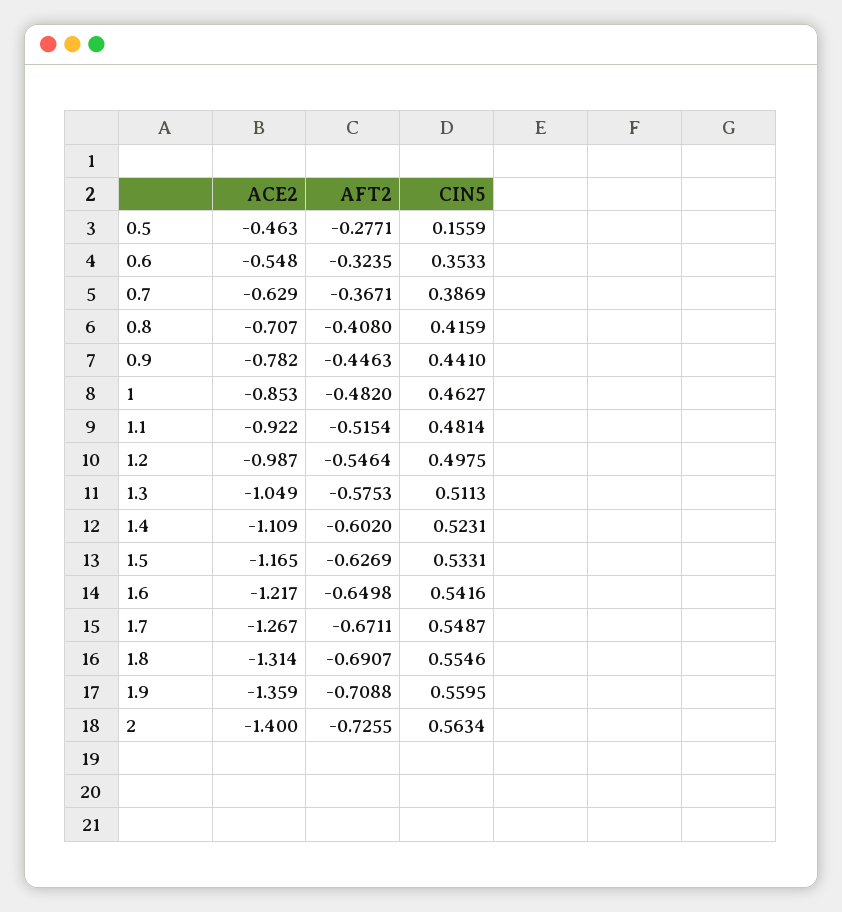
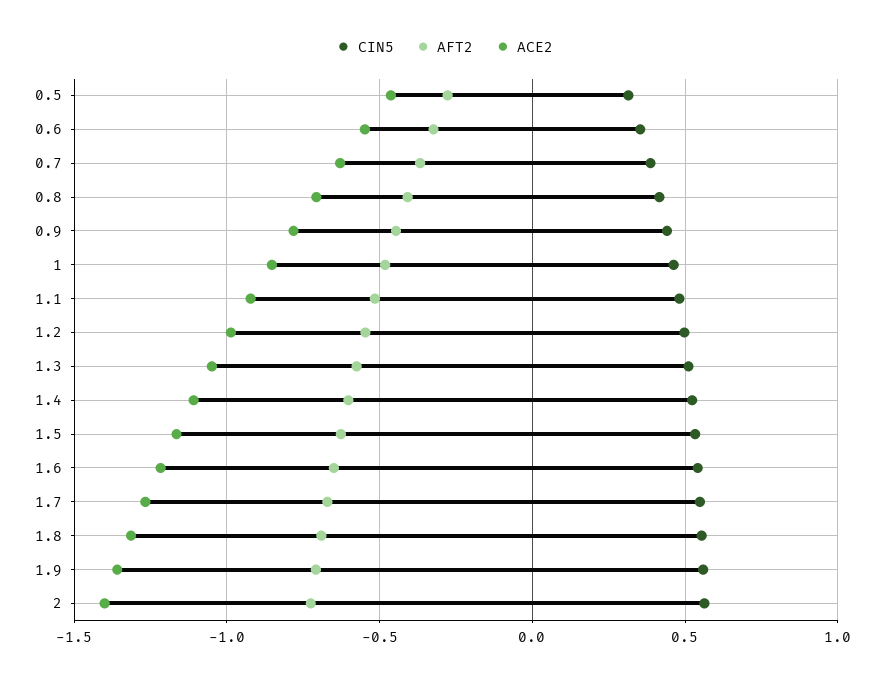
  {
    "ACE2": {
      "0.5": -0.463,
      "0.6": -0.548,
      "0.7": -0.629,
      "0.8": -0.707,
      "0.9": -0.782,
      "1": -0.853,
      "1.1": -0.922,
      "1.2": -0.987,
      "1.3": -1.049,
      "1.4": -1.109,
      "1.5": -1.165,
      "1.6": -1.217,
      "1.7": -1.267,
      "1.8": -1.314,
      "1.9": -1.359,
      "2": -1.4
    },
    "AFT2": {
      "0.5": -0.2771,
      "0.6": -0.3235,
      "0.7": -0.3671,
      "0.8": -0.408,
      "0.9": -0.4463,
      "1": -0.482,
      "1.1": -0.5154,
      "1.2": -0.5464,
      "1.3": -0.5753,
      "1.4": -0.602,
      "1.5": -0.6269,
      "1.6": -0.6498,
      "1.7": -0.6711,
      "1.8": -0.6907,
      "1.9": -0.7088,
      "2": -0.7255
    },
    "CIN5": {
-     "0.5": 0.1559,
+     "0.5": 0.3,
      "0.6": 0.3533,
      "0.7": 0.3869,
      "0.8": 0.4159,
      "0.9": 0.441,
      "1": 0.4627,
      "1.1": 0.4814,
      "1.2": 0.4975,
      "1.3": 0.5113,
      "1.4": 0.5231,
      "1.5": 0.5331,
      "1.6": 0.5416,
      "1.7": 0.5487,
      "1.8": 0.5546,
      "1.9": 0.5595,
      "2": 0.5634
    }
  }

